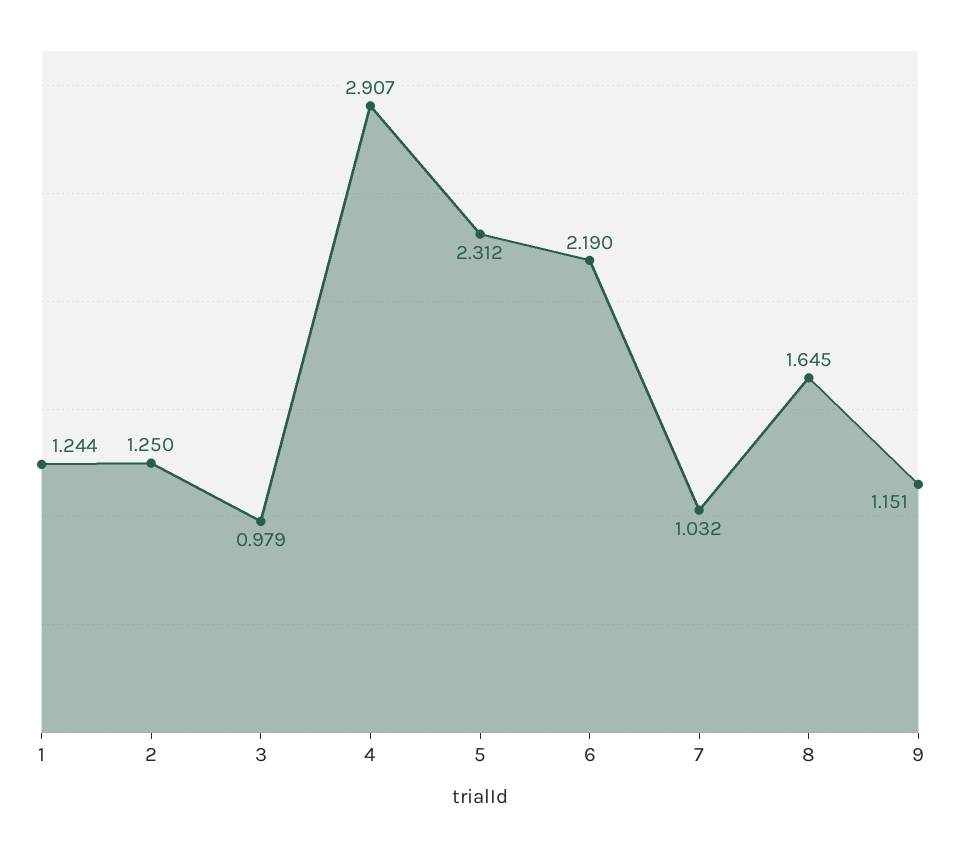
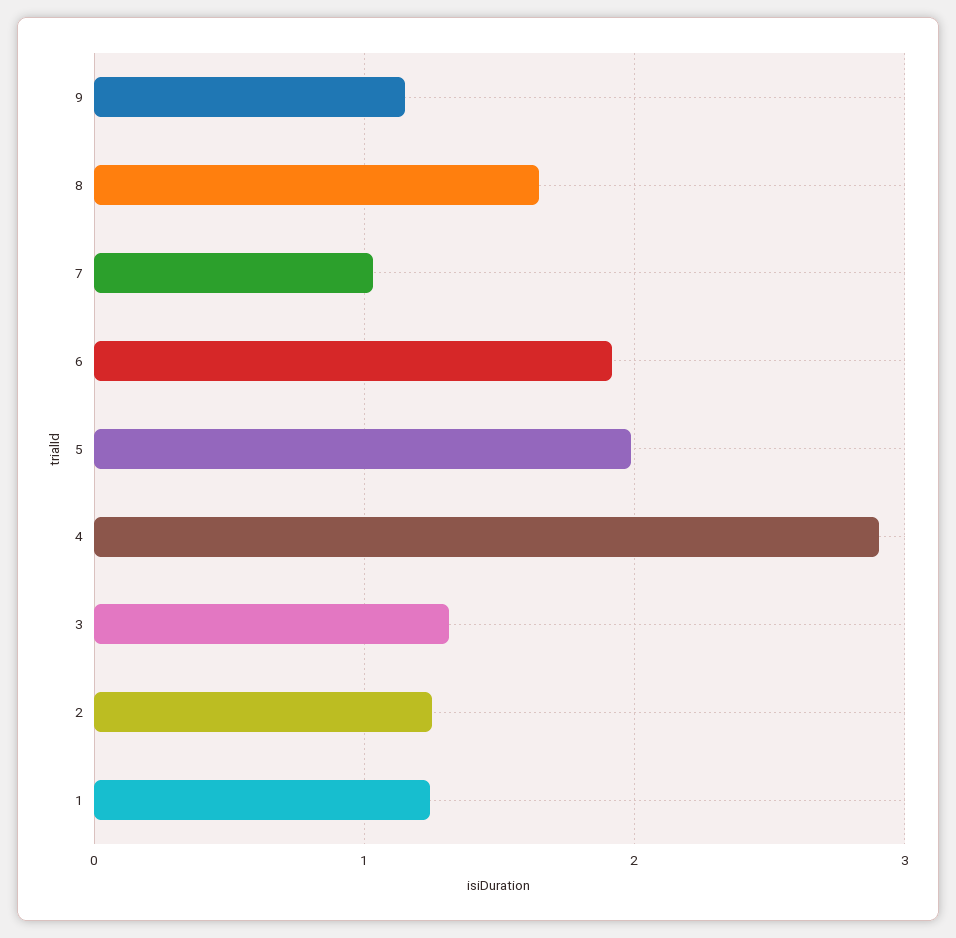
  {
    "1": 1.244,
    "2": 1.25,
-   "3": 0.979,
+   "3": 1.3,
    "4": 2.907,
-   "5": 2.312,
+   "5": 2,
-   "6": 2.19,
+   "6": 1.9,
    "7": 1.032,
    "8": 1.645,
    "9": 1.151
  }

